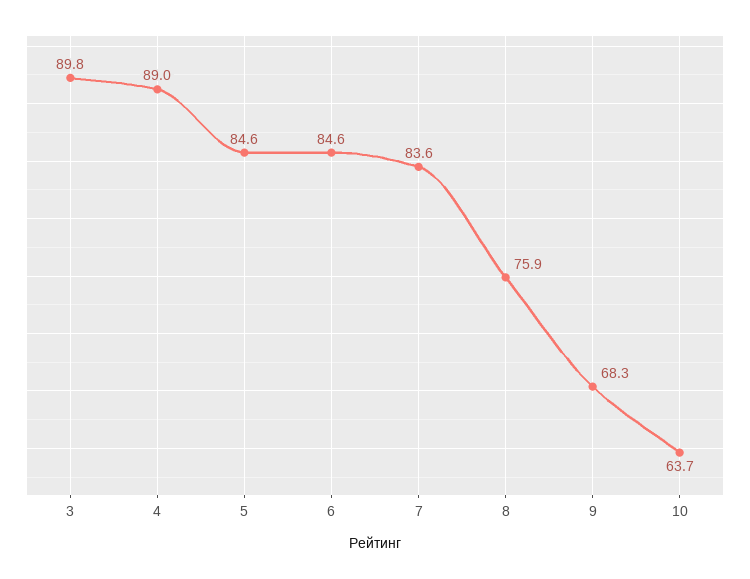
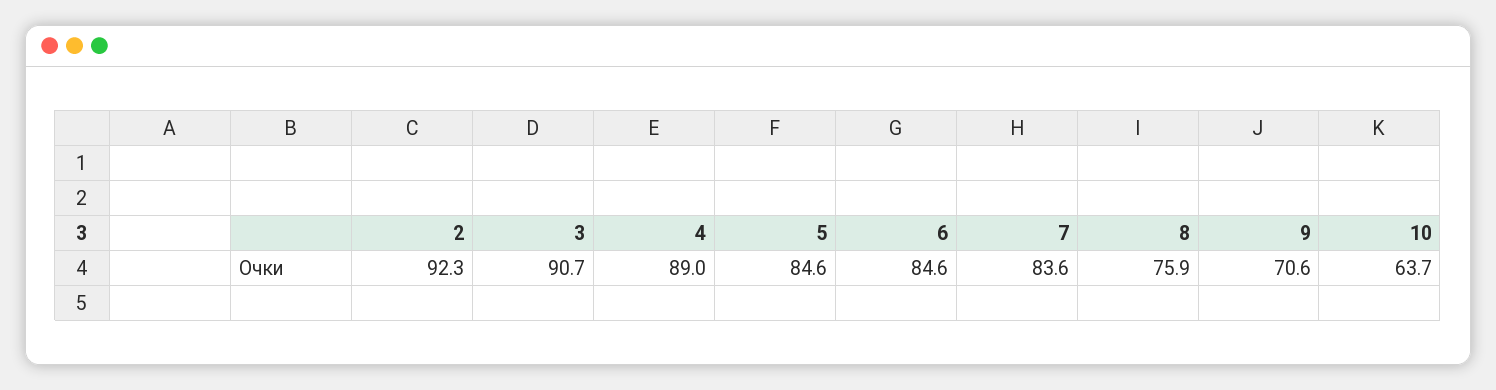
  {
-   "3": 89.8,
+   "3": 90.7,
    "4": 89,
    "5": 84.6,
    "6": 84.6,
    "7": 83.6,
    "8": 75.9,
-   "9": 68.3,
+   "9": 70.6,
-   "10": 63.7
+   "10": 63.7,
+   "2": 92.3
  }

